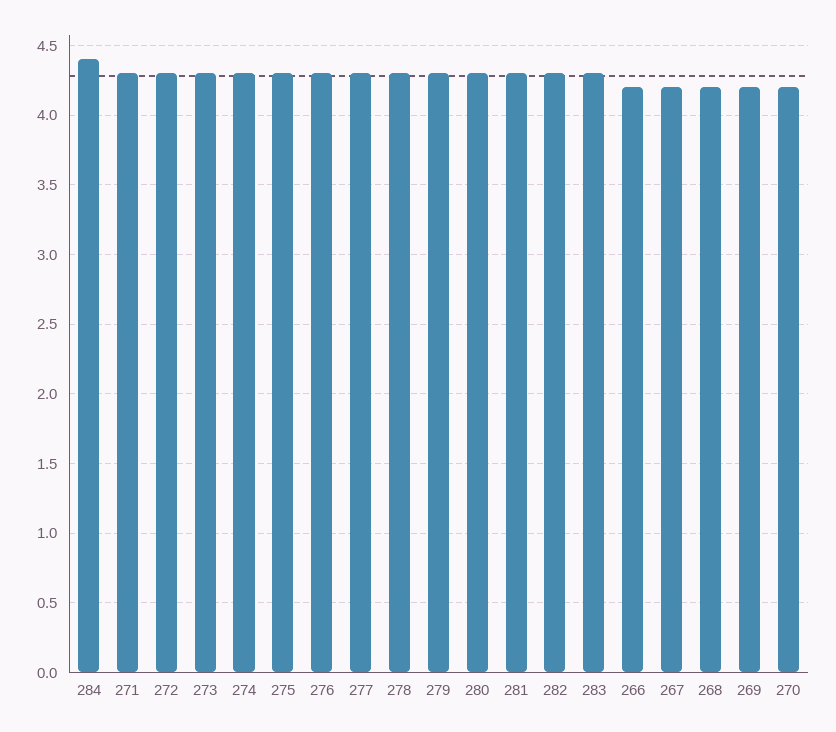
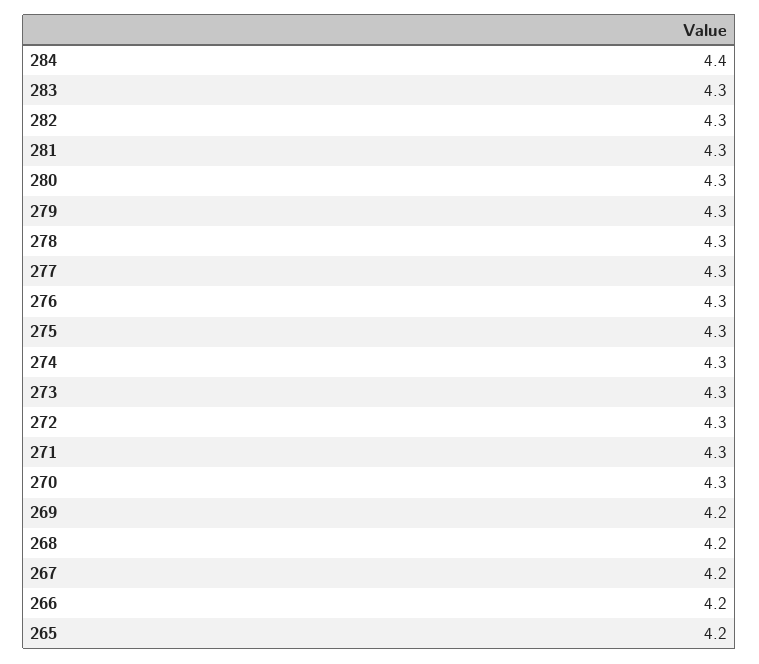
  {
    "284": 4.4,
    "271": 4.3,
    "272": 4.3,
    "273": 4.3,
    "274": 4.3,
    "275": 4.3,
    "276": 4.3,
    "277": 4.3,
    "278": 4.3,
    "279": 4.3,
    "280": 4.3,
    "281": 4.3,
    "282": 4.3,
    "283": 4.3,
    "266": 4.2,
    "267": 4.2,
    "268": 4.2,
    "269": 4.2,
-   "270": 4.2
+   "270": 4.3,
+   "265": 4.2
  }

